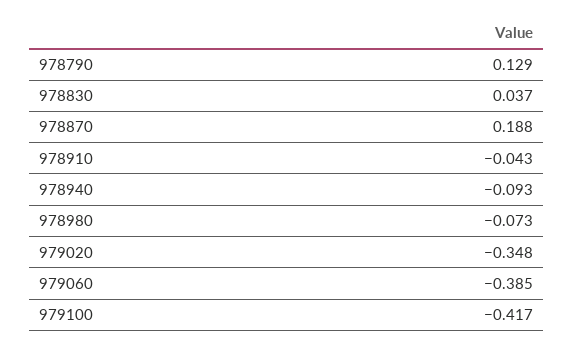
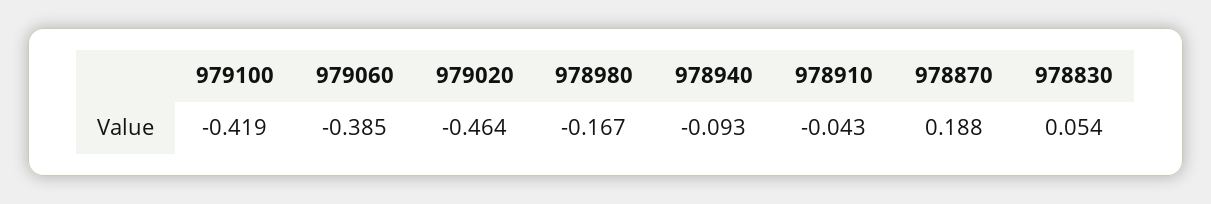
  {
-   "978790": 0.129,
-   "978830": 0.037,
+   "978830": 0.054,
    "978870": 0.188,
    "978910": -0.043,
    "978940": -0.093,
-   "978980": -0.073,
+   "978980": -0.167,
-   "979020": -0.348,
+   "979020": -0.464,
    "979060": -0.385,
-   "979100": -0.417
+   "979100": -0.419
  }

